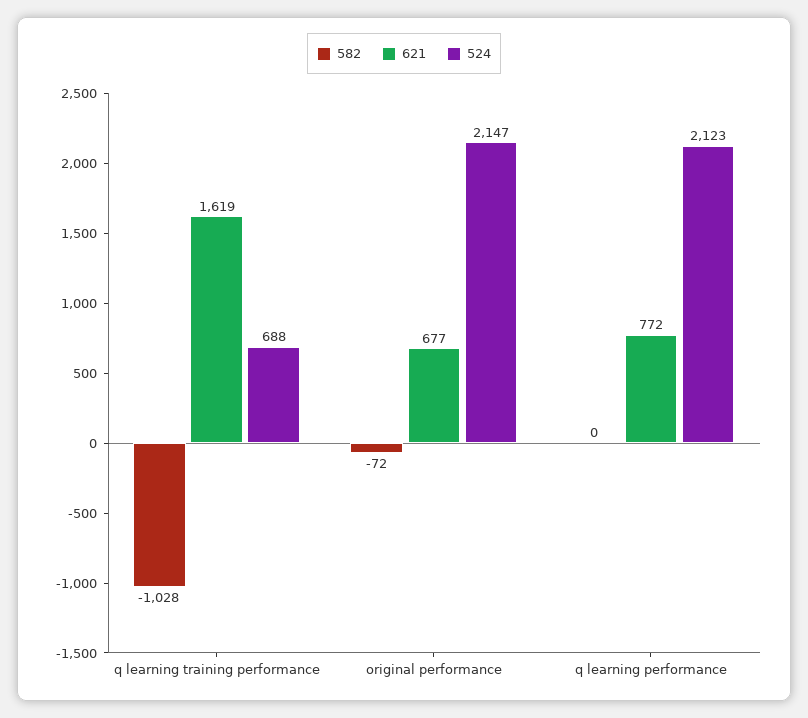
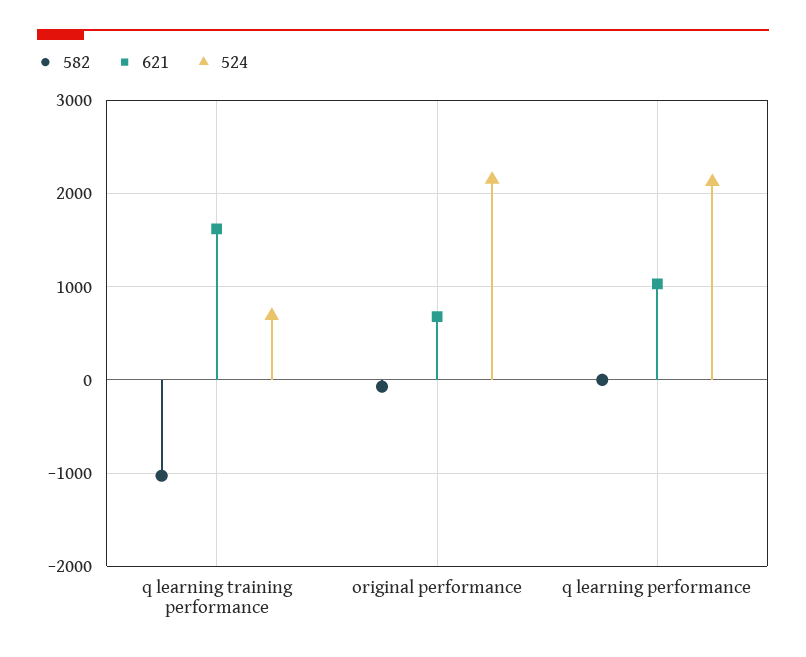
  {
    "582": {
      "q learning training performance": -1028,
      "original performance": -72,
      "q learning performance": 0
    },
    "621": {
      "q learning training performance": 1619,
      "original performance": 677,
-     "q learning performance": 772
+     "q learning performance": 1000
    },
    "524": {
      "q learning training performance": 688,
      "original performance": 2147,
      "q learning performance": 2123
    }
  }

